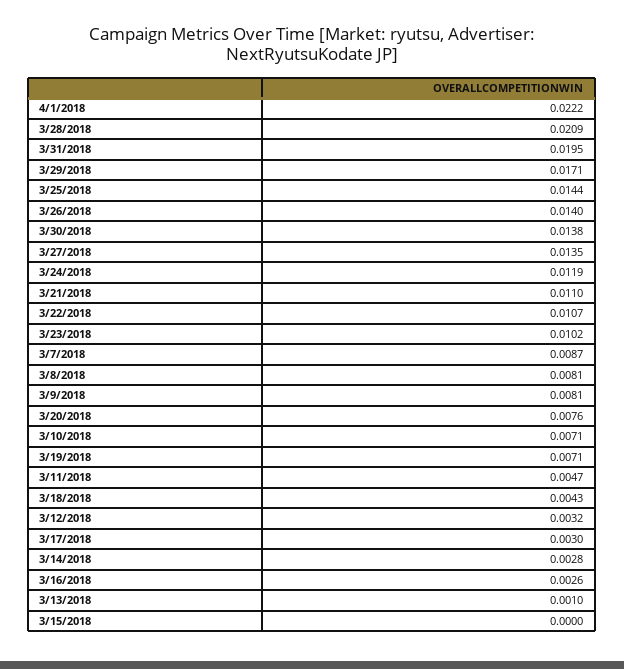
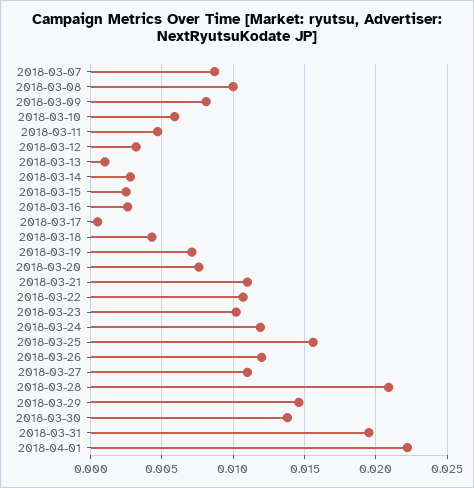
  {
    "4/1/2018": 0.0222,
    "3/28/2018": 0.0209,
    "3/31/2018": 0.0195,
-   "3/29/2018": 0.0171,
+   "3/29/2018": 0.0145,
-   "3/25/2018": 0.0144,
+   "3/25/2018": 0.0155,
-   "3/26/2018": 0.014,
+   "3/26/2018": 0.012,
    "3/30/2018": 0.0138,
-   "3/27/2018": 0.0135,
+   "3/27/2018": 0.011,
    "3/24/2018": 0.0119,
    "3/21/2018": 0.011,
    "3/22/2018": 0.0107,
    "3/23/2018": 0.0102,
    "3/7/2018": 0.0087,
-   "3/8/2018": 0.0081,
+   "3/8/2018": 0.01,
    "3/9/2018": 0.0081,
    "3/20/2018": 0.0076,
-   "3/10/2018": 0.0071,
+   "3/10/2018": 0.006,
    "3/19/2018": 0.0071,
    "3/11/2018": 0.0047,
    "3/18/2018": 0.0043,
    "3/12/2018": 0.0032,
-   "3/17/2018": 0.003,
+   "3/17/2018": 0.0005,
    "3/14/2018": 0.0028,
    "3/16/2018": 0.0026,
    "3/13/2018": 0.001,
-   "3/15/2018": 0
+   "3/15/2018": 0.0025
  }

